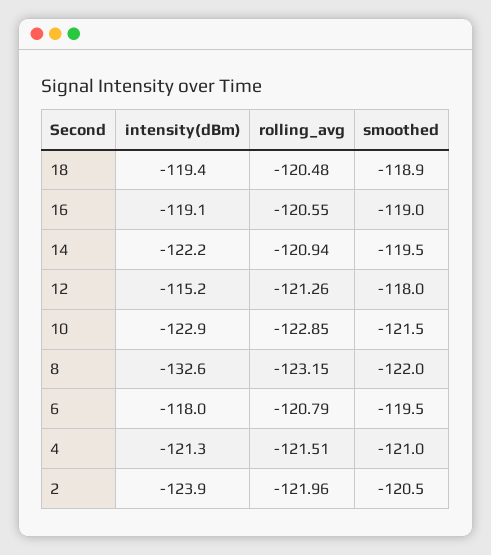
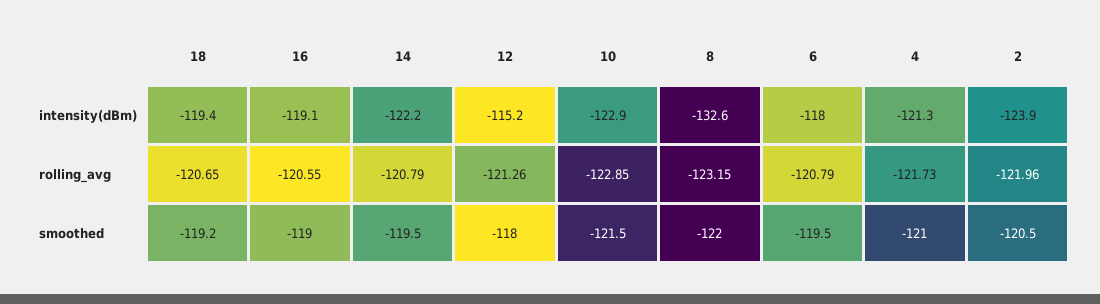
  {
    "intensity(dBm)": {
      "18": -119.4,
      "16": -119.1,
      "14": -122.2,
      "12": -115.2,
      "10": -122.9,
      "8": -132.6,
      "6": -118,
      "4": -121.3,
      "2": -123.9
    },
    "rolling_avg": {
-     "18": -120.48,
+     "18": -120.65,
      "16": -120.55,
-     "14": -120.94,
+     "14": -120.79,
      "12": -121.26,
      "10": -122.85,
      "8": -123.15,
      "6": -120.79,
-     "4": -121.51,
+     "4": -121.73,
      "2": -121.96
    },
    "smoothed": {
-     "18": -118.9,
+     "18": -119.2,
      "16": -119,
      "14": -119.5,
      "12": -118,
      "10": -121.5,
      "8": -122,
      "6": -119.5,
      "4": -121,
      "2": -120.5
    }
  }

